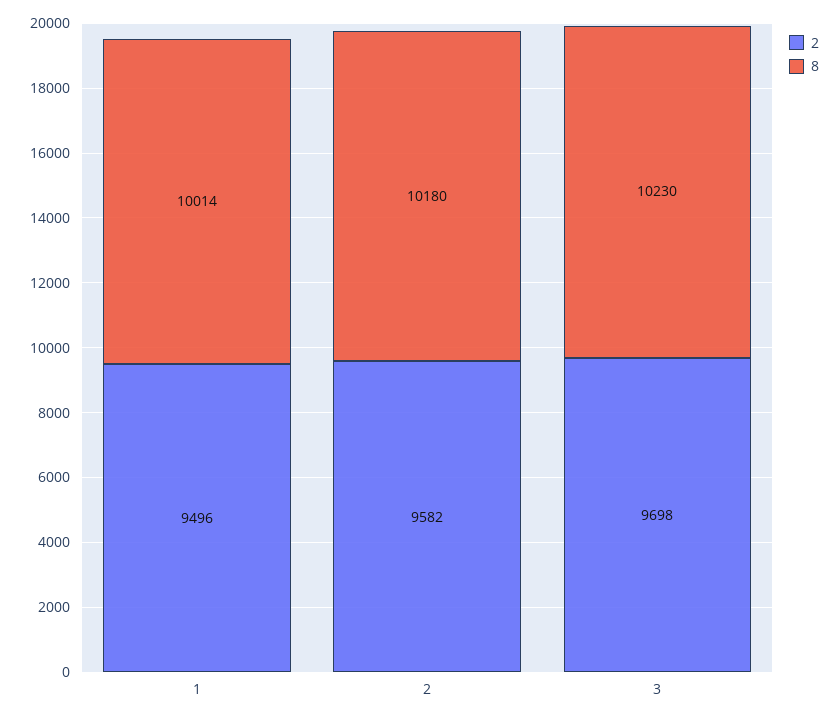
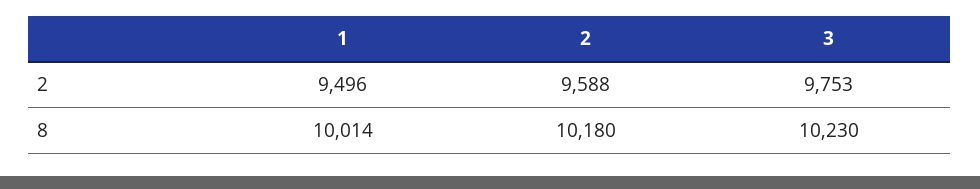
  {
    "2": {
      "1": 9496,
-     "2": 9582,
+     "2": 9588,
-     "3": 9698
+     "3": 9753
    },
    "8": {
      "1": 10014,
      "2": 10180,
      "3": 10230
    }
  }

